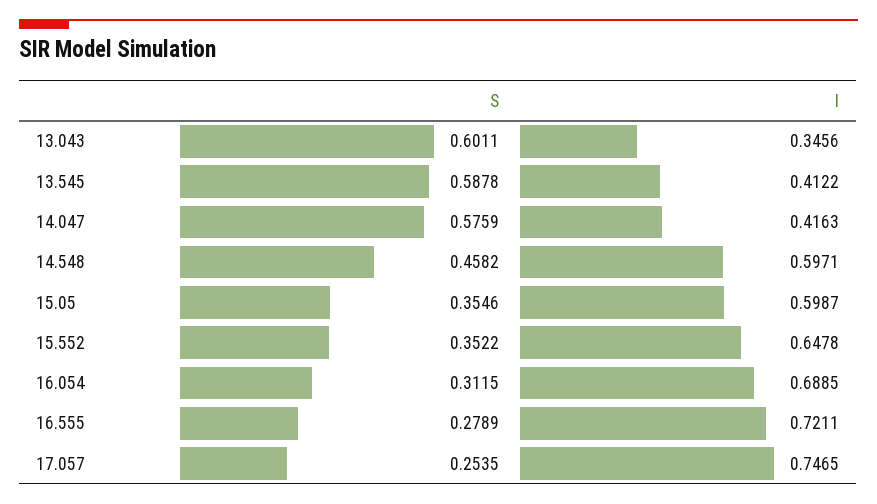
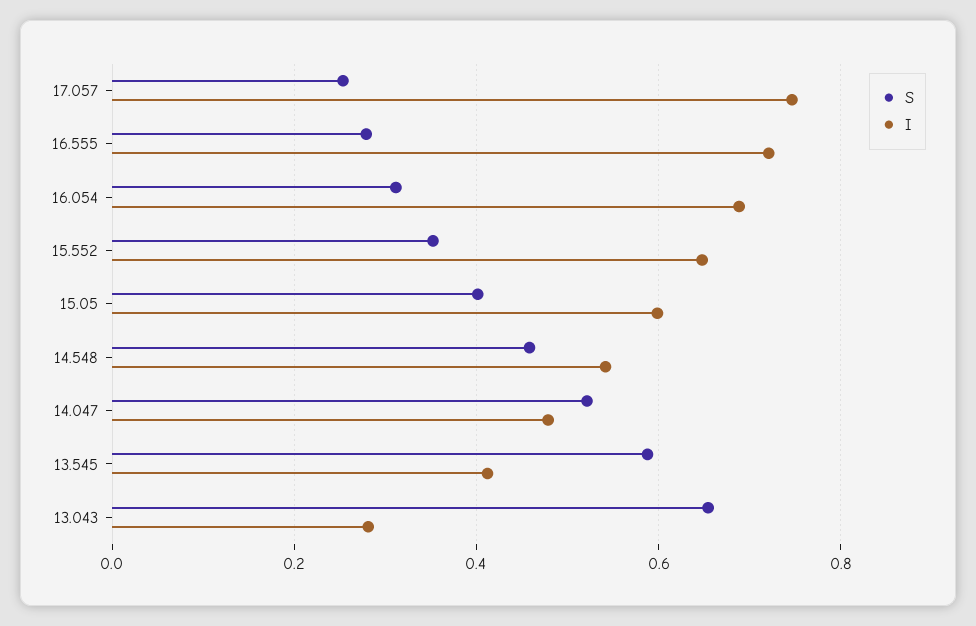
  {
    "S": {
-     "13.043": 0.6011,
+     "13.043": 0.66,
      "13.545": 0.5878,
-     "14.047": 0.5759,
+     "14.047": 0.52,
      "14.548": 0.4582,
-     "15.05": 0.3546,
+     "15.05": 0.4,
      "15.552": 0.3522,
      "16.054": 0.3115,
      "16.555": 0.2789,
      "17.057": 0.2535
    },
    "I": {
-     "13.043": 0.3456,
+     "13.043": 0.28,
      "13.545": 0.4122,
-     "14.047": 0.4163,
+     "14.047": 0.48,
-     "14.548": 0.5971,
+     "14.548": 0.54,
      "15.05": 0.5987,
      "15.552": 0.6478,
      "16.054": 0.6885,
      "16.555": 0.7211,
      "17.057": 0.7465
    }
  }

